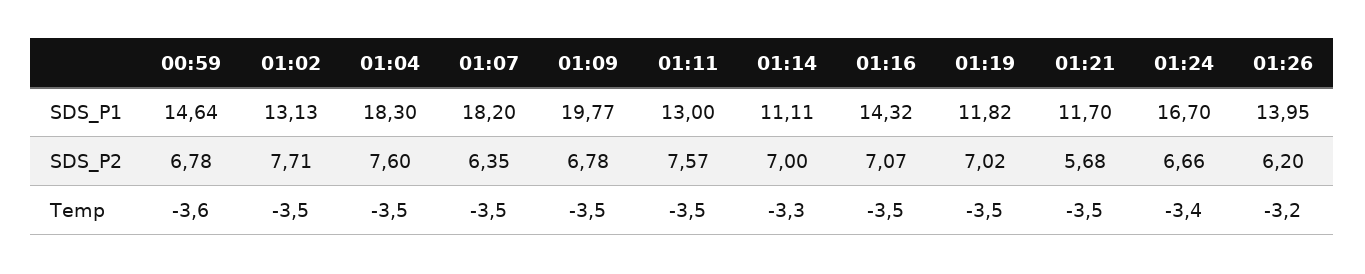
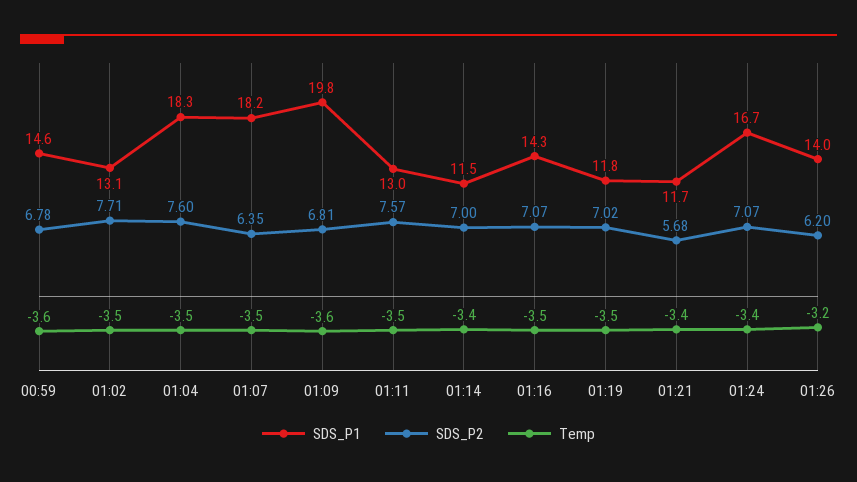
  {
    "SDS_P1": {
      "00:59": 14.64,
      "01:02": 13.13,
      "01:04": 18.3,
      "01:07": 18.2,
      "01:09": 19.77,
      "01:11": 13,
-     "01:14": 11.11,
+     "01:14": 11.5,
      "01:16": 14.32,
      "01:19": 11.82,
      "01:21": 11.7,
      "01:24": 16.7,
      "01:26": 13.95
    },
    "SDS_P2": {
      "00:59": 6.78,
      "01:02": 7.71,
      "01:04": 7.6,
      "01:07": 6.35,
-     "01:09": 6.78,
+     "01:09": 6.81,
      "01:11": 7.57,
      "01:14": 7,
      "01:16": 7.07,
      "01:19": 7.02,
      "01:21": 5.68,
-     "01:24": 6.66,
+     "01:24": 7.07,
      "01:26": 6.2
    },
    "Temp": {
      "00:59": -3.6,
      "01:02": -3.5,
      "01:04": -3.5,
      "01:07": -3.5,
-     "01:09": -3.5,
+     "01:09": -3.6,
      "01:11": -3.5,
-     "01:14": -3.3,
+     "01:14": -3.4,
      "01:16": -3.5,
      "01:19": -3.5,
-     "01:21": -3.5,
+     "01:21": -3.4,
      "01:24": -3.4,
      "01:26": -3.2
    }
  }

